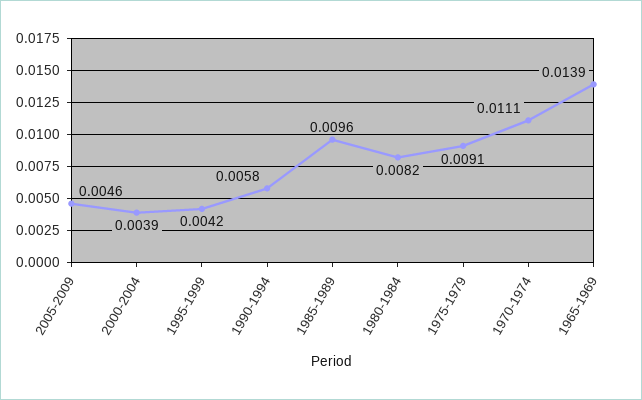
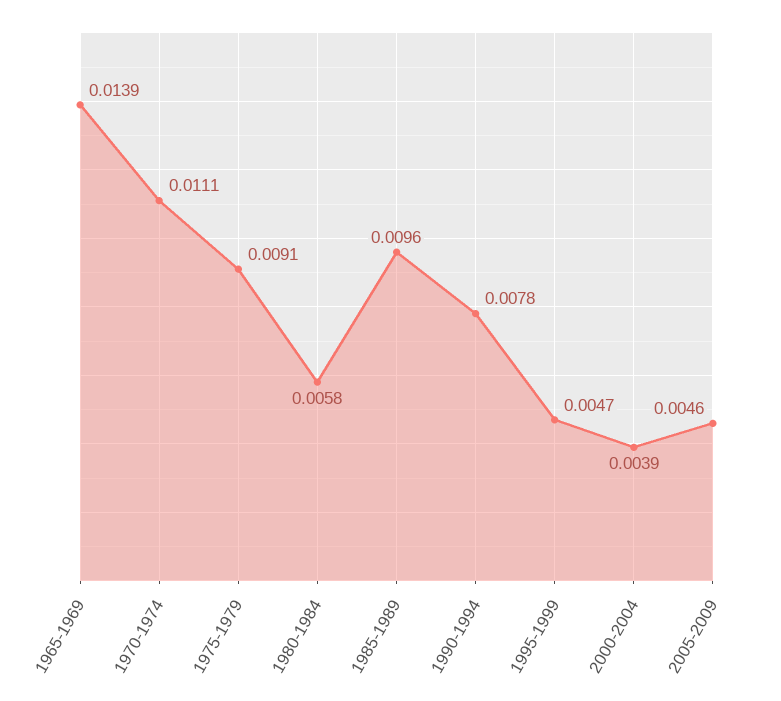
  {
    "2005-2009": 0.0046,
    "2000-2004": 0.0039,
-   "1995-1999": 0.0042,
+   "1995-1999": 0.0047,
-   "1990-1994": 0.0058,
+   "1990-1994": 0.0078,
    "1985-1989": 0.0096,
-   "1980-1984": 0.0082,
+   "1980-1984": 0.0058,
    "1975-1979": 0.0091,
    "1970-1974": 0.0111,
    "1965-1969": 0.0139
  }

